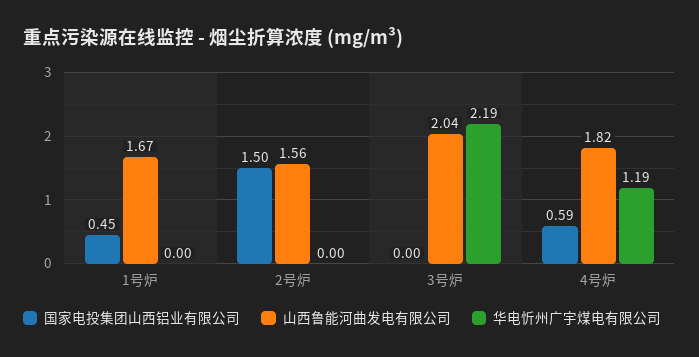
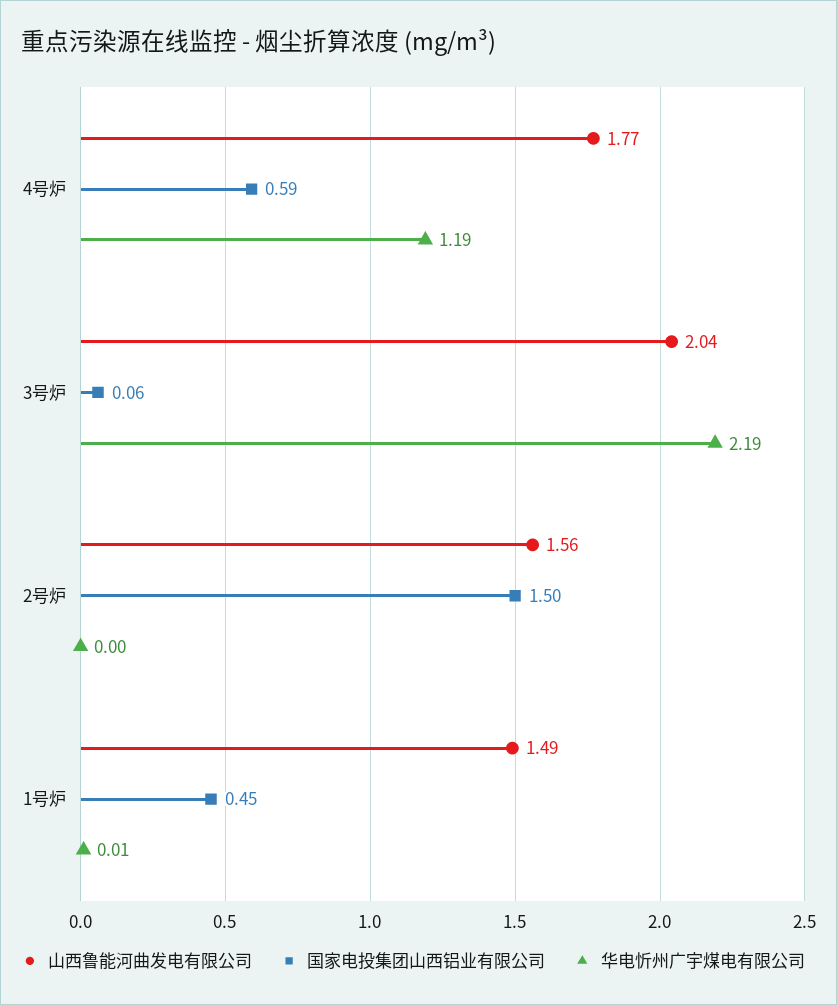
  {
    "国家电投集团山西铝业有限公司": {
      "1号炉": 0.45,
      "2号炉": 1.5,
-     "3号炉": 0,
+     "3号炉": 0.06,
      "4号炉": 0.59
    },
    "山西鲁能河曲发电有限公司": {
-     "1号炉": 1.67,
+     "1号炉": 1.49,
      "2号炉": 1.56,
      "3号炉": 2.04,
-     "4号炉": 1.82
+     "4号炉": 1.77
    },
    "华电忻州广宇煤电有限公司": {
-     "1号炉": 0,
+     "1号炉": 0.01,
      "2号炉": 0,
      "3号炉": 2.19,
      "4号炉": 1.19
    }
  }

